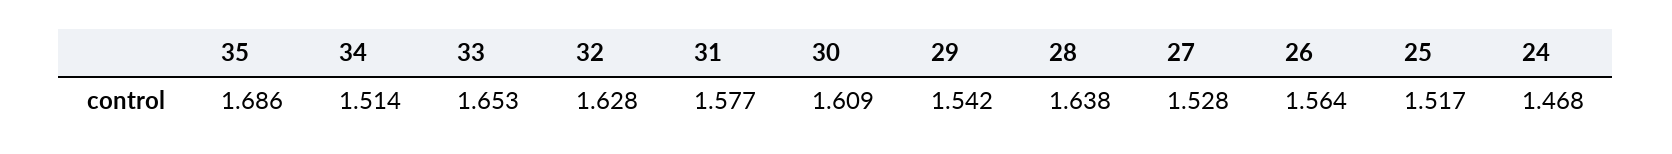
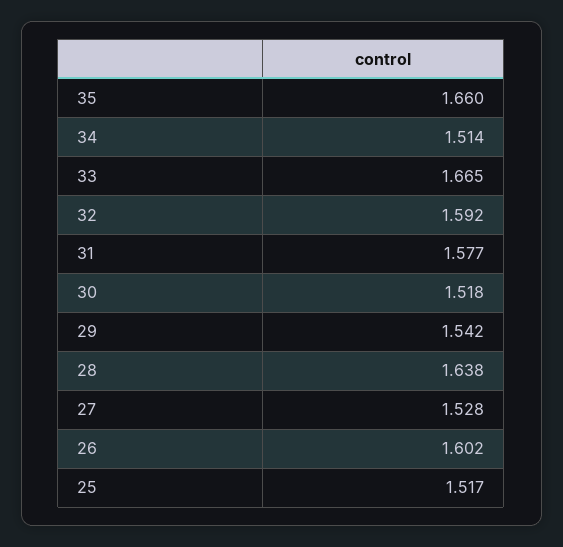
  {
-   "35": 1.686,
+   "35": 1.66,
    "34": 1.514,
-   "33": 1.653,
+   "33": 1.665,
-   "32": 1.628,
+   "32": 1.592,
    "31": 1.577,
-   "30": 1.609,
+   "30": 1.518,
    "29": 1.542,
    "28": 1.638,
    "27": 1.528,
-   "26": 1.564,
+   "26": 1.602,
-   "25": 1.517,
+   "25": 1.517
-   "24": 1.468
  }

